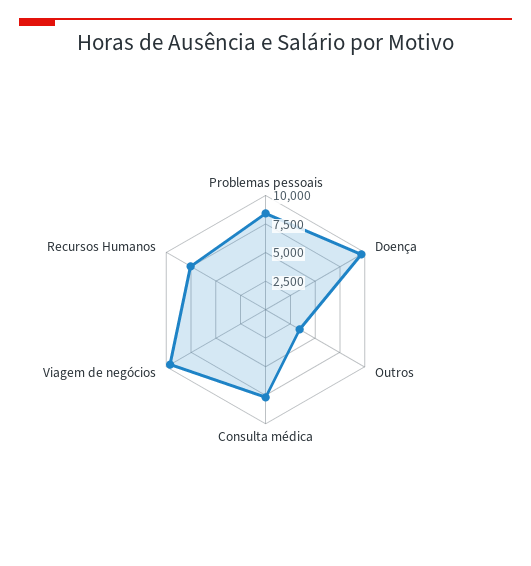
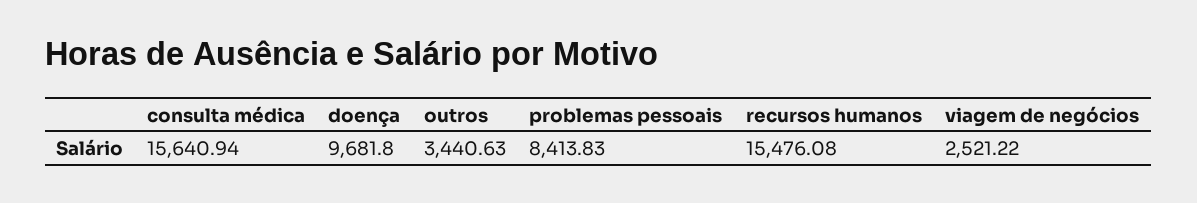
  {
    "Problemas pessoais": 8413.83,
    "Doença": 9681.8,
    "Outros": 3440.63,
-   "Consulta médica": 7500,
+   "Consulta médica": 15640.94,
-   "Viagem de negócios": 10000,
+   "Viagem de negócios": 2521.22,
-   "Recursos Humanos": 7500
+   "Recursos Humanos": 15476.08
  }

